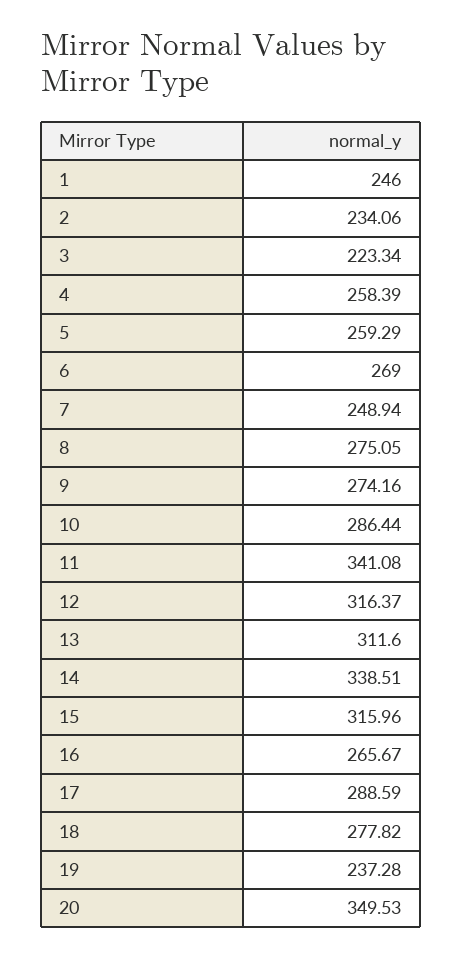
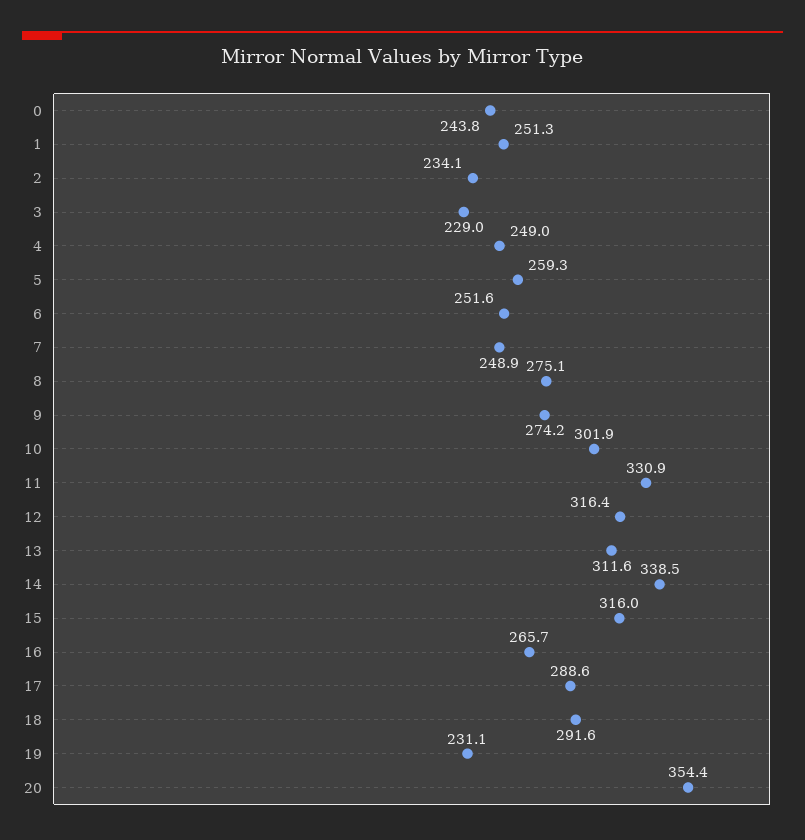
  {
-   "1": 246,
+   "1": 251.3,
    "2": 234.06,
-   "3": 223.34,
+   "3": 229,
-   "4": 258.39,
+   "4": 249,
    "5": 259.29,
-   "6": 269,
+   "6": 251.6,
    "7": 248.94,
    "8": 275.05,
    "9": 274.16,
-   "10": 286.44,
+   "10": 301.9,
-   "11": 341.08,
+   "11": 330.9,
    "12": 316.37,
    "13": 311.6,
    "14": 338.51,
    "15": 315.96,
    "16": 265.67,
    "17": 288.59,
-   "18": 277.82,
+   "18": 291.6,
-   "19": 237.28,
+   "19": 231.1,
-   "20": 349.53
+   "20": 354.4,
+   "0": 243.8
  }

